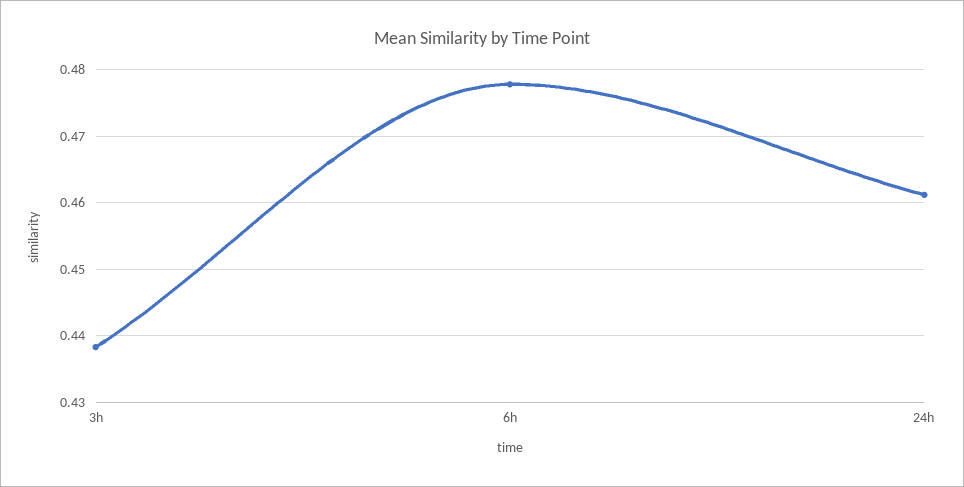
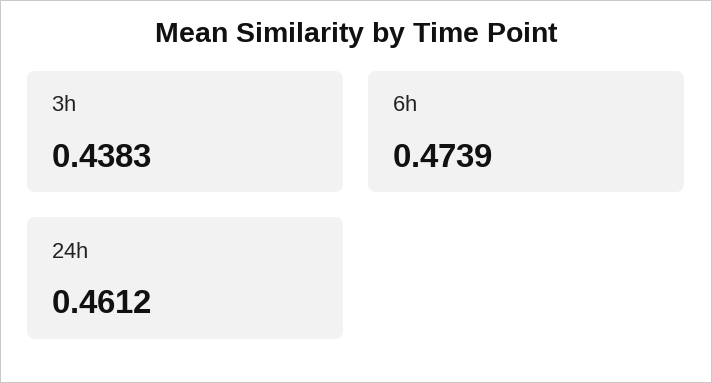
  {
    "3h": 0.4383,
-   "6h": 0.478,
+   "6h": 0.4739,
    "24h": 0.4612
  }

